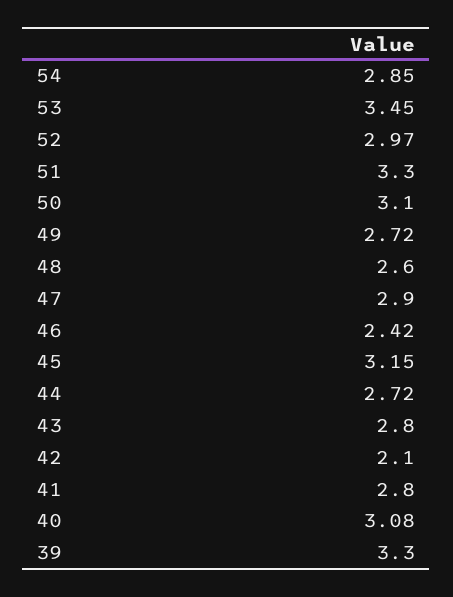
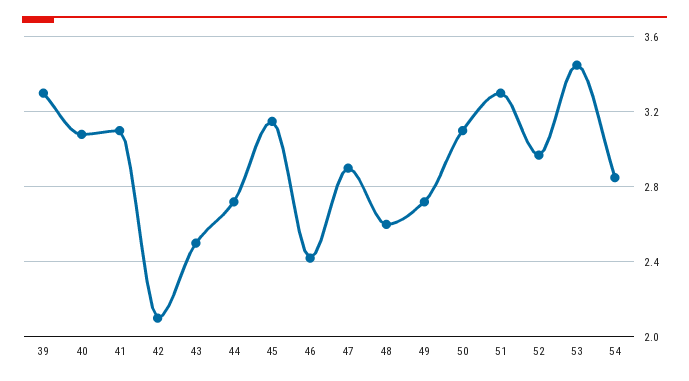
  {
    "54": 2.85,
    "53": 3.45,
    "52": 2.97,
    "51": 3.3,
    "50": 3.1,
    "49": 2.72,
    "48": 2.6,
    "47": 2.9,
    "46": 2.42,
    "45": 3.15,
    "44": 2.72,
-   "43": 2.8,
+   "43": 2.5,
    "42": 2.1,
-   "41": 2.8,
+   "41": 3.1,
    "40": 3.08,
    "39": 3.3
  }

